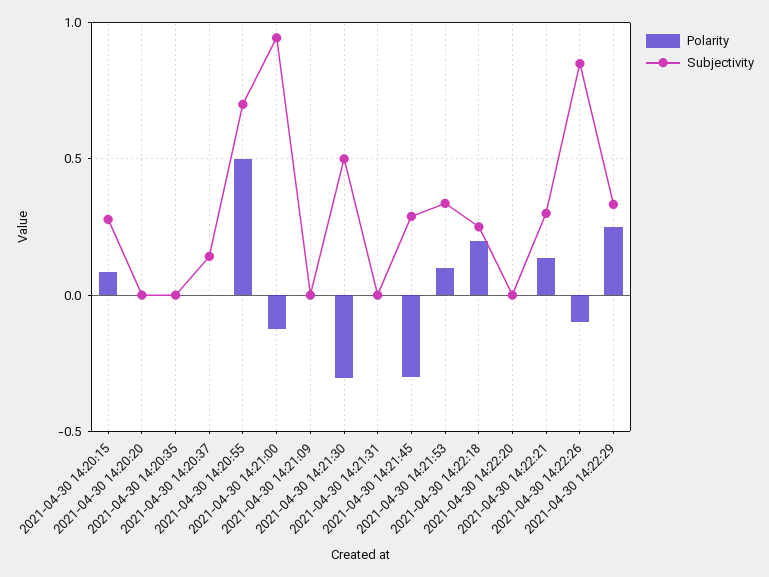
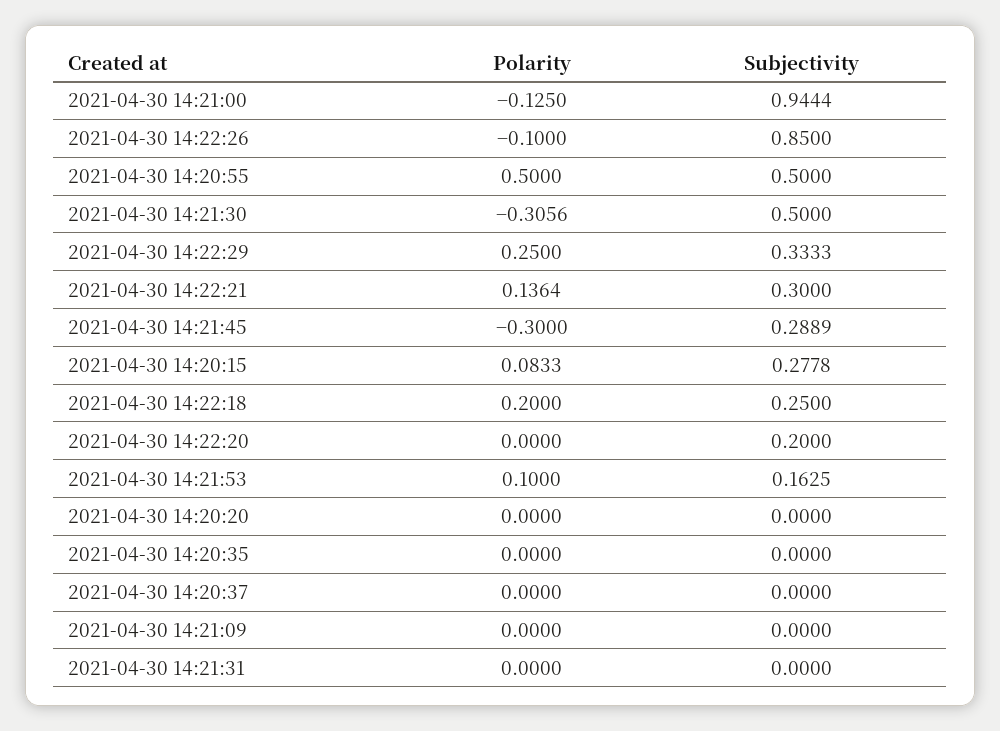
  {
    "Polarity": {
      "2021-04-30 14:20:15": 0.0833,
      "2021-04-30 14:20:20": 0,
      "2021-04-30 14:20:35": 0,
      "2021-04-30 14:20:37": 0,
      "2021-04-30 14:20:55": 0.5,
      "2021-04-30 14:21:00": -0.125,
      "2021-04-30 14:21:09": 0,
      "2021-04-30 14:21:30": -0.3056,
      "2021-04-30 14:21:31": 0,
      "2021-04-30 14:21:45": -0.3,
      "2021-04-30 14:21:53": 0.1,
      "2021-04-30 14:22:18": 0.2,
      "2021-04-30 14:22:20": 0,
      "2021-04-30 14:22:21": 0.1364,
      "2021-04-30 14:22:26": -0.1,
      "2021-04-30 14:22:29": 0.25
    },
    "Subjectivity": {
      "2021-04-30 14:20:15": 0.2778,
      "2021-04-30 14:20:20": 0,
      "2021-04-30 14:20:35": 0,
-     "2021-04-30 14:20:37": 0.15,
+     "2021-04-30 14:20:37": 0,
-     "2021-04-30 14:20:55": 0.7,
+     "2021-04-30 14:20:55": 0.5,
      "2021-04-30 14:21:00": 0.9444,
      "2021-04-30 14:21:09": 0,
      "2021-04-30 14:21:30": 0.5,
      "2021-04-30 14:21:31": 0,
      "2021-04-30 14:21:45": 0.2889,
-     "2021-04-30 14:21:53": 0.35,
+     "2021-04-30 14:21:53": 0.1625,
      "2021-04-30 14:22:18": 0.25,
-     "2021-04-30 14:22:20": 0,
+     "2021-04-30 14:22:20": 0.2,
      "2021-04-30 14:22:21": 0.3,
      "2021-04-30 14:22:26": 0.85,
      "2021-04-30 14:22:29": 0.3333
    }
  }

